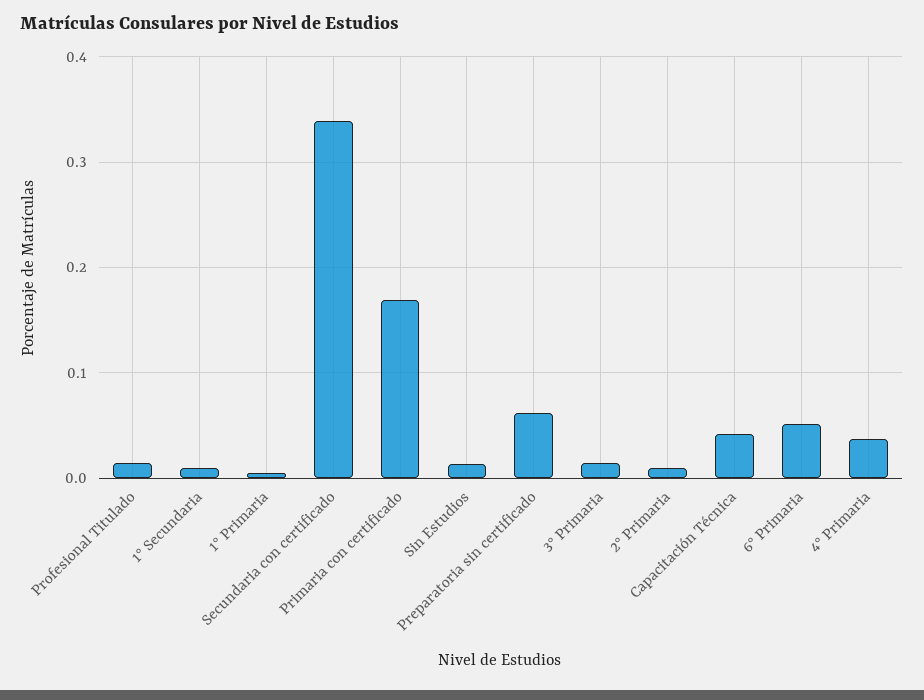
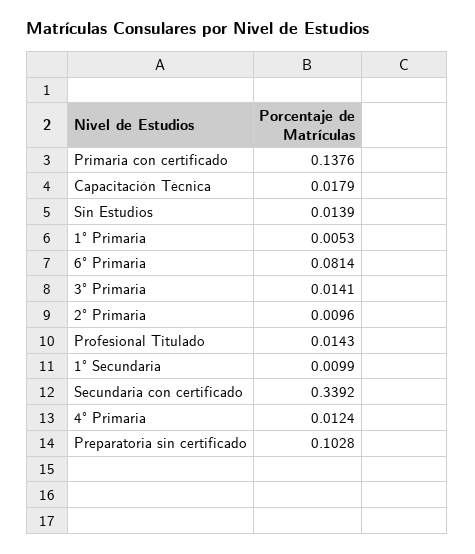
  {
    "Profesional Titulado": 0.0143,
    "1° Secundaria": 0.0099,
    "1° Primaria": 0.0053,
    "Secundaria con certificado": 0.3392,
-   "Primaria con certificado": 0.17,
+   "Primaria con certificado": 0.1376,
    "Sin Estudios": 0.0139,
-   "Preparatoria sin certificado": 0.06,
+   "Preparatoria sin certificado": 0.1028,
    "3° Primaria": 0.0141,
    "2° Primaria": 0.0096,
-   "Capacitación Técnica": 0.04,
+   "Capacitación Técnica": 0.0179,
-   "6° Primaria": 0.05,
+   "6° Primaria": 0.0814,
-   "4° Primaria": 0.04
+   "4° Primaria": 0.0124
  }

